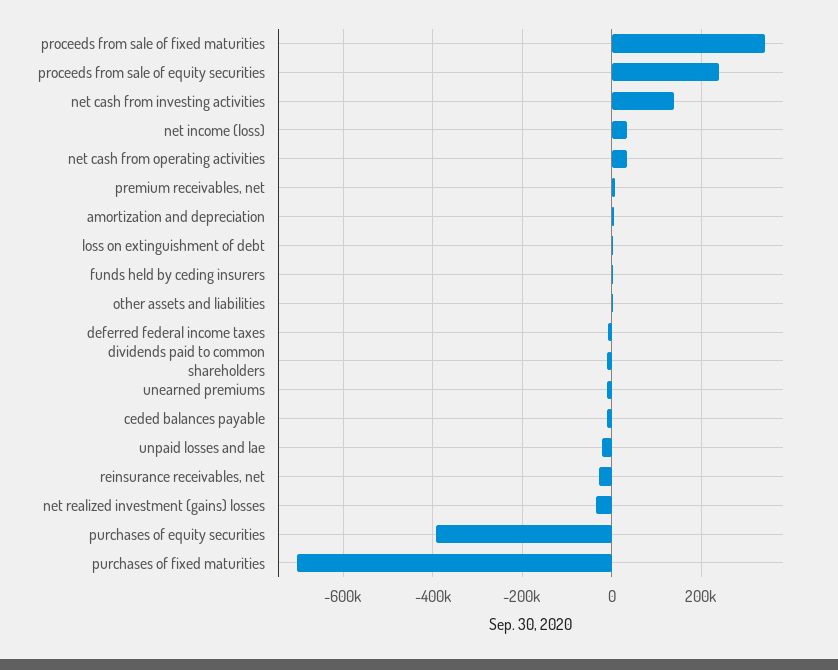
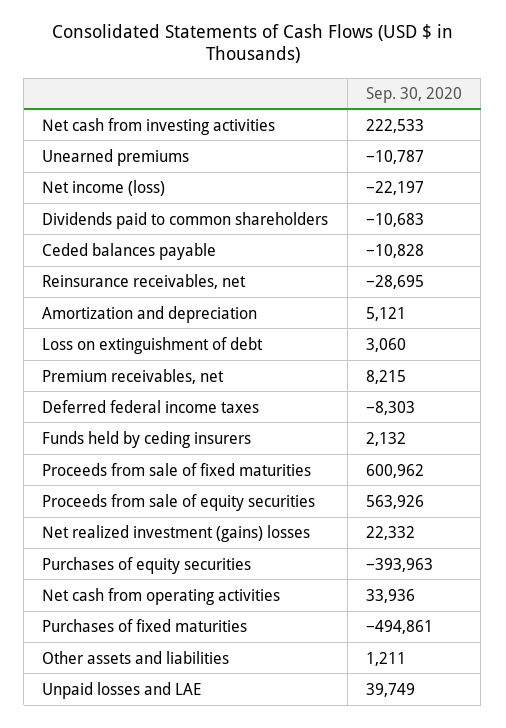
  {
-   "proceeds from sale of fixed maturities": 340000,
+   "proceeds from sale of fixed maturities": 600962,
-   "proceeds from sale of equity securities": 240000,
+   "proceeds from sale of equity securities": 563926,
-   "net cash from investing activities": 140000,
+   "net cash from investing activities": 222533,
-   "net income (loss)": 40000,
+   "net income (loss)": -22197,
    "net cash from operating activities": 33936,
    "premium receivables, net": 8215,
    "amortization and depreciation": 5121,
    "loss on extinguishment of debt": 3060,
    "funds held by ceding insurers": 2132,
    "other assets and liabilities": 1211,
    "deferred federal income taxes": -8303,
    "dividends paid to common shareholders": -10683,
    "unearned premiums": -10787,
    "ceded balances payable": -10828,
-   "unpaid losses and lae": -20000,
+   "unpaid losses and lae": 39749,
    "reinsurance receivables, net": -28695,
-   "net realized investment (gains) losses": -40000,
+   "net realized investment (gains) losses": 22332,
    "purchases of equity securities": -393963,
-   "purchases of fixed maturities": -700000
+   "purchases of fixed maturities": -494861
  }

